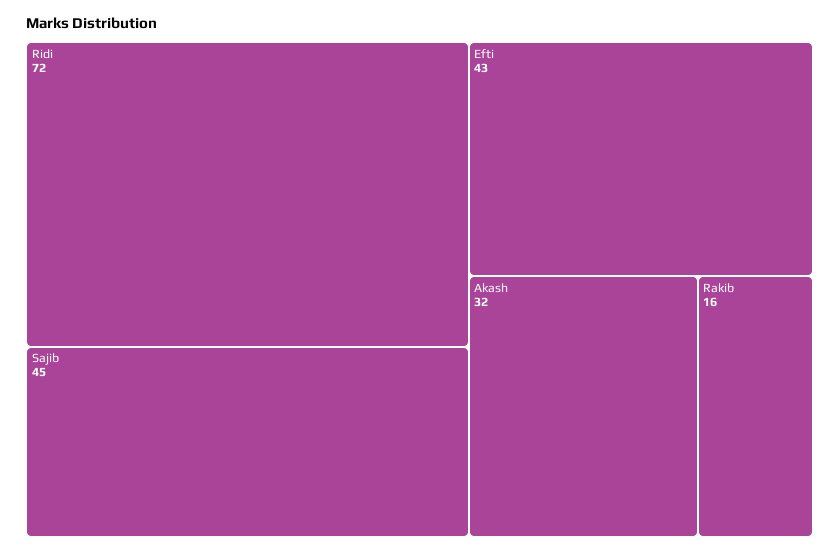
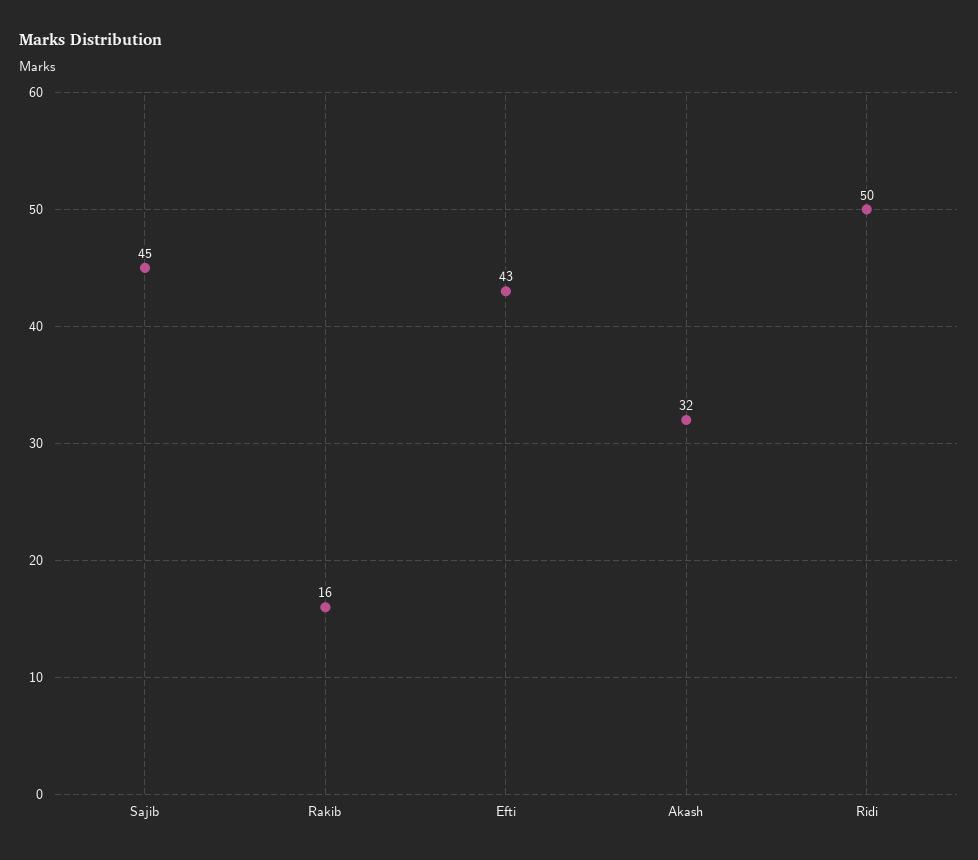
  {
-   "Ridi": 72,
+   "Ridi": 50,
    "Sajib": 45,
    "Efti": 43,
    "Akash": 32,
    "Rakib": 16
  }

